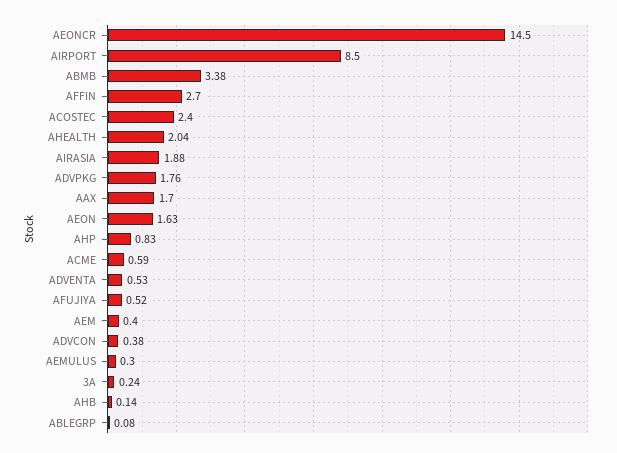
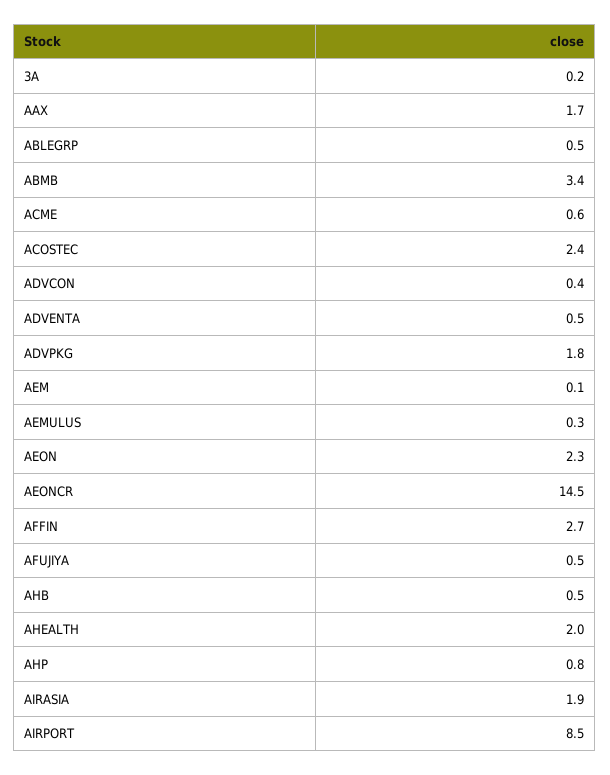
  {
    "AEONCR": 14.5,
    "AIRPORT": 8.5,
    "ABMB": 3.38,
    "AFFIN": 2.7,
    "ACOSTEC": 2.4,
    "AHEALTH": 2.04,
    "AIRASIA": 1.88,
    "ADVPKG": 1.76,
    "AAX": 1.7,
-   "AEON": 1.63,
+   "AEON": 2.3,
    "AHP": 0.83,
    "ACME": 0.59,
    "ADVENTA": 0.53,
    "AFUJIYA": 0.52,
-   "AEM": 0.4,
+   "AEM": 0.1,
    "ADVCON": 0.38,
    "AEMULUS": 0.3,
    "3A": 0.24,
-   "AHB": 0.14,
+   "AHB": 0.5,
-   "ABLEGRP": 0.08
+   "ABLEGRP": 0.5
  }

